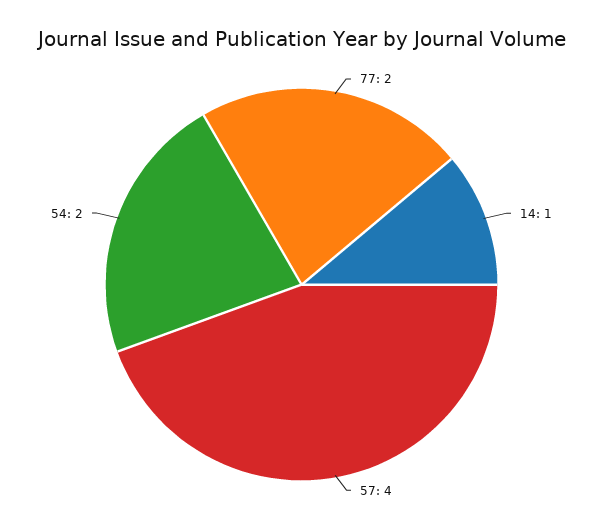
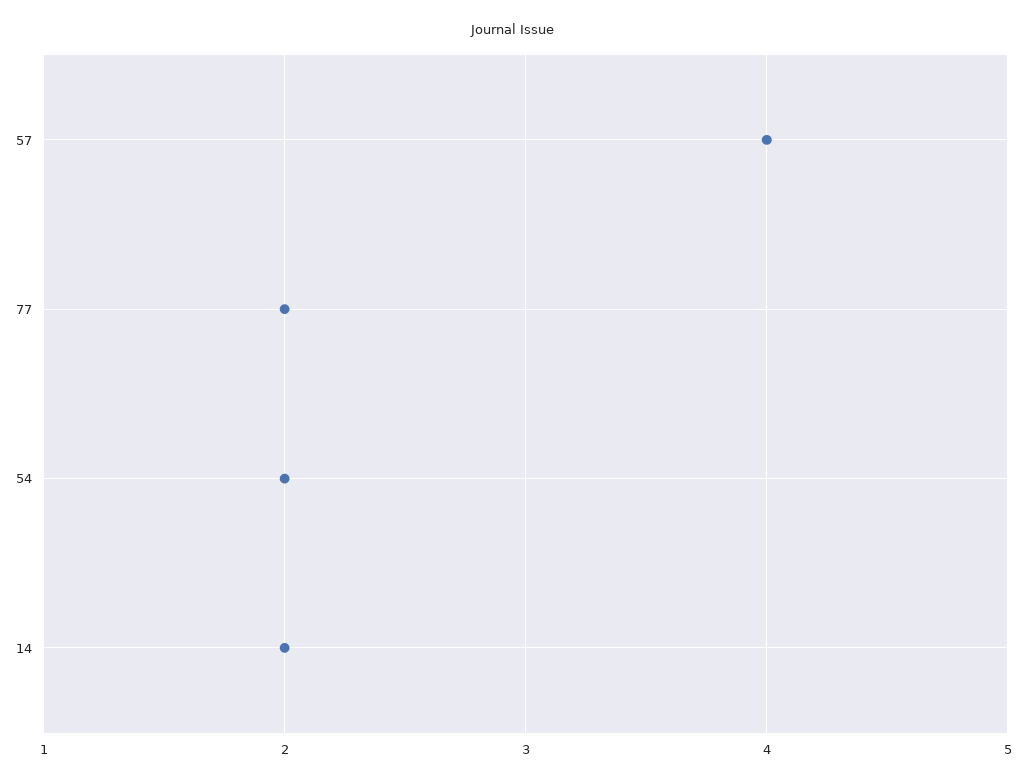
  {
    "77": 2,
-   "14": 1,
+   "14": 2,
    "57": 4,
    "54": 2
  }

